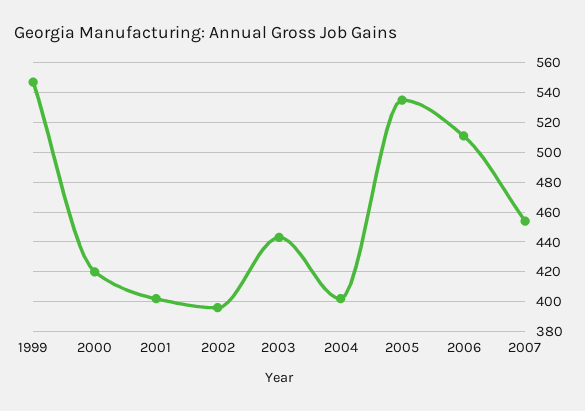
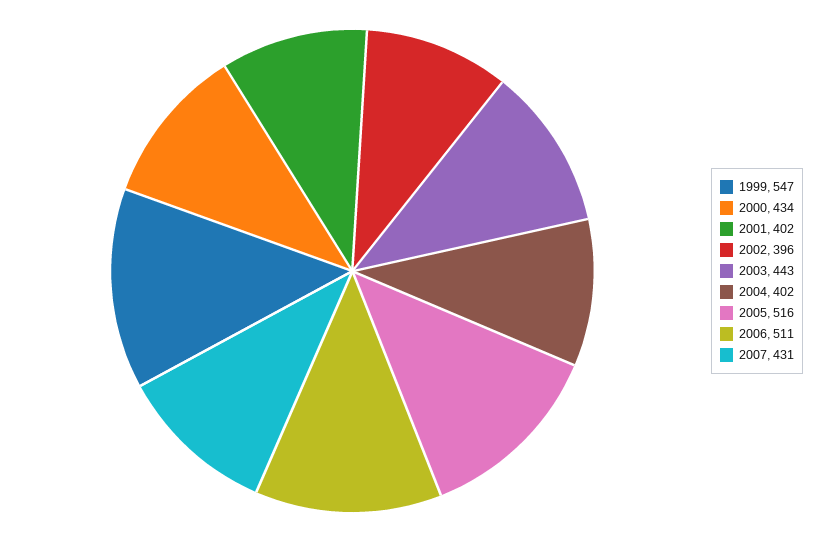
  {
    "1999": 547,
-   "2000": 420,
+   "2000": 434,
    "2001": 402,
    "2002": 396,
    "2003": 443,
    "2004": 402,
-   "2005": 535,
+   "2005": 516,
    "2006": 511,
-   "2007": 455
+   "2007": 431
  }

